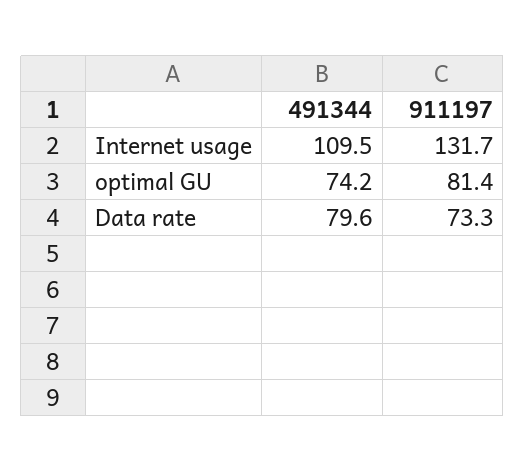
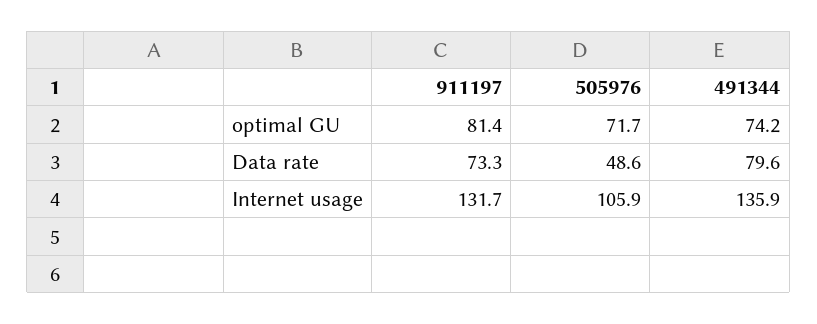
  {
    "491344": {
-     "Internet usage": 109.5,
+     "Internet usage": 135.9,
      "optimal GU": 74.2,
      "Data rate": 79.6
    },
    "911197": {
      "Internet usage": 131.7,
      "optimal GU": 81.4,
      "Data rate": 73.3
-   }
+   },
+   "505976": {
+     "optimal GU": 71.7,
+     "Data rate": 48.6,
+     "Internet usage": 105.9
+   }
  }

